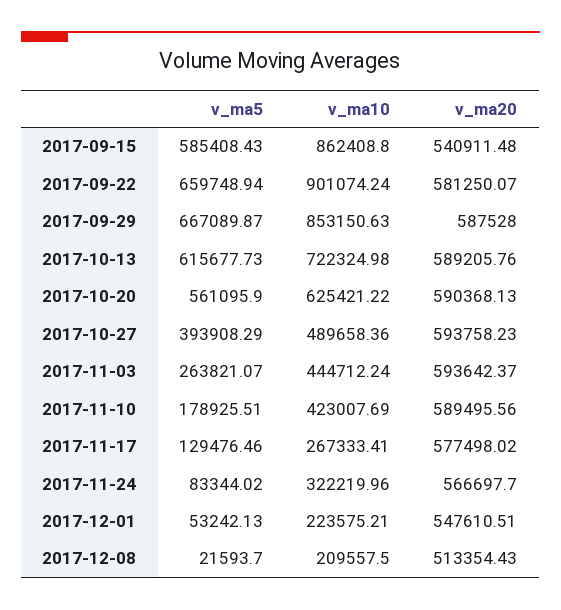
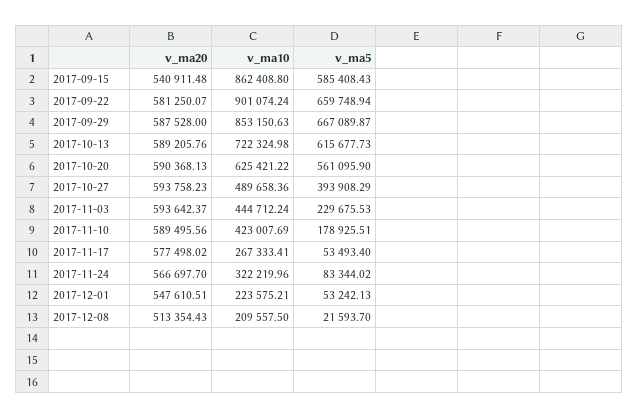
  {
    "v_ma5": {
      "2017-09-15": 585408.43,
      "2017-09-22": 659748.94,
      "2017-09-29": 667089.87,
      "2017-10-13": 615677.73,
      "2017-10-20": 561095.9,
      "2017-10-27": 393908.29,
-     "2017-11-03": 263821.07,
+     "2017-11-03": 229675.53,
      "2017-11-10": 178925.51,
-     "2017-11-17": 129476.46,
+     "2017-11-17": 53493.4,
      "2017-11-24": 83344.02,
      "2017-12-01": 53242.13,
      "2017-12-08": 21593.7
    },
    "v_ma10": {
      "2017-09-15": 862408.8,
      "2017-09-22": 901074.24,
      "2017-09-29": 853150.63,
      "2017-10-13": 722324.98,
      "2017-10-20": 625421.22,
      "2017-10-27": 489658.36,
      "2017-11-03": 444712.24,
      "2017-11-10": 423007.69,
      "2017-11-17": 267333.41,
      "2017-11-24": 322219.96,
      "2017-12-01": 223575.21,
      "2017-12-08": 209557.5
    },
    "v_ma20": {
      "2017-09-15": 540911.48,
      "2017-09-22": 581250.07,
      "2017-09-29": 587528,
      "2017-10-13": 589205.76,
      "2017-10-20": 590368.13,
      "2017-10-27": 593758.23,
      "2017-11-03": 593642.37,
      "2017-11-10": 589495.56,
      "2017-11-17": 577498.02,
      "2017-11-24": 566697.7,
      "2017-12-01": 547610.51,
      "2017-12-08": 513354.43
    }
  }

